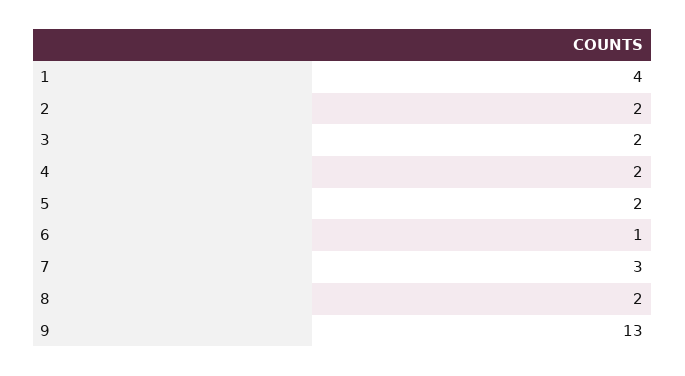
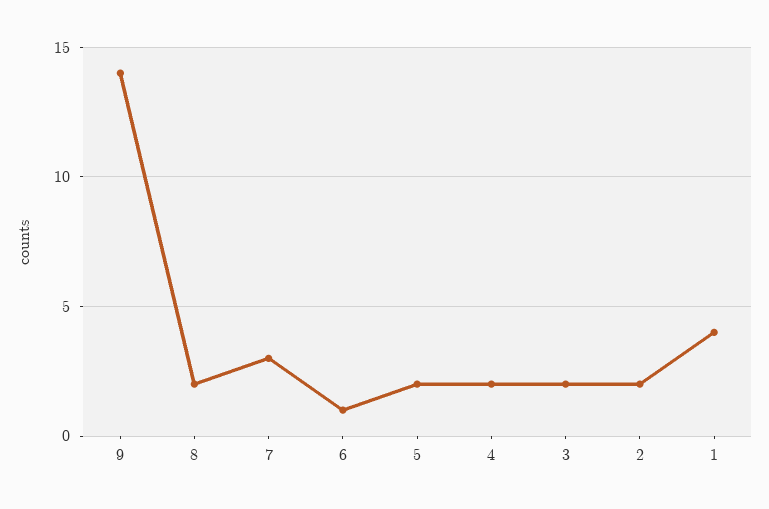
  {
    "1": 4,
    "2": 2,
    "3": 2,
    "4": 2,
    "5": 2,
    "6": 1,
    "7": 3,
    "8": 2,
-   "9": 13
+   "9": 14
  }

